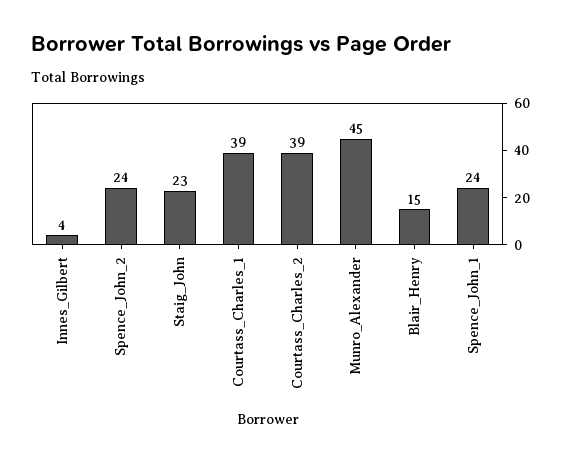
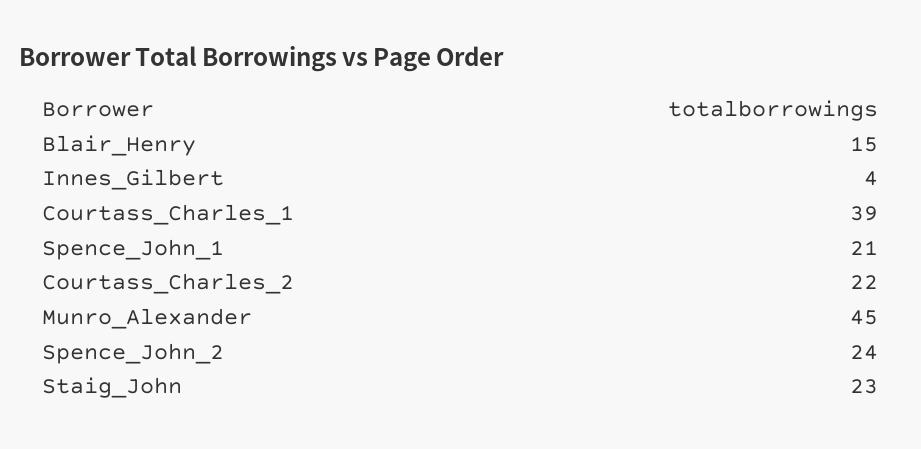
  {
    "Innes_Gilbert": 4,
    "Spence_John_2": 24,
    "Staig_John": 23,
    "Courtass_Charles_1": 39,
-   "Courtass_Charles_2": 39,
+   "Courtass_Charles_2": 22,
    "Munro_Alexander": 45,
    "Blair_Henry": 15,
-   "Spence_John_1": 24
+   "Spence_John_1": 21
  }

